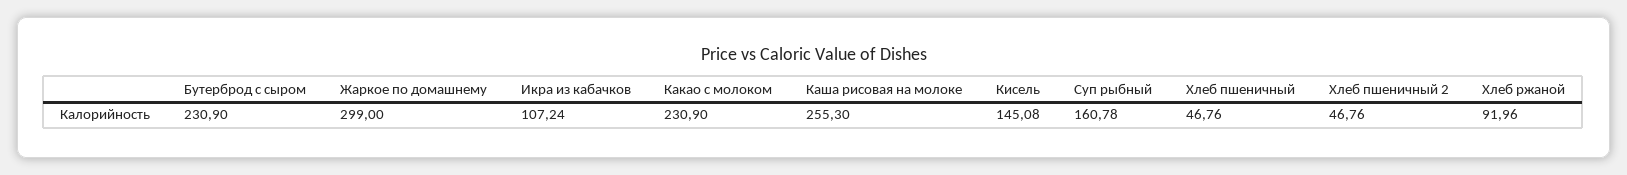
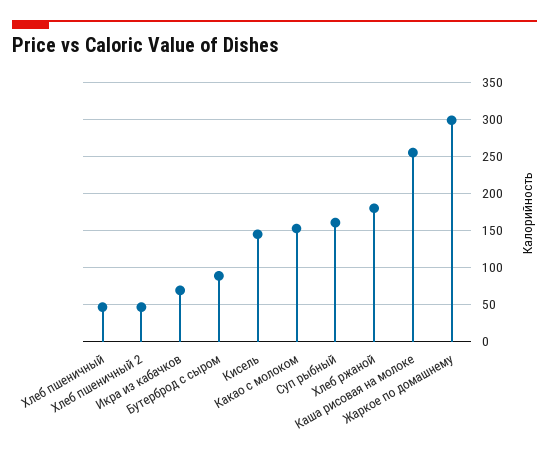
  {
-   "Бутерброд с сыром": 230.9,
+   "Бутерброд с сыром": 90,
    "Жаркое по домашнему": 299,
-   "Икра из кабачков": 107.24,
+   "Икра из кабачков": 70,
-   "Какао с молоком": 230.9,
+   "Какао с молоком": 150,
    "Каша рисовая на молоке": 255.3,
    "Кисель": 145.08,
    "Суп рыбный": 160.78,
    "Хлеб пшеничный": 46.76,
    "Хлеб пшеничный 2": 46.76,
-   "Хлеб ржаной": 91.96
+   "Хлеб ржаной": 180
  }

